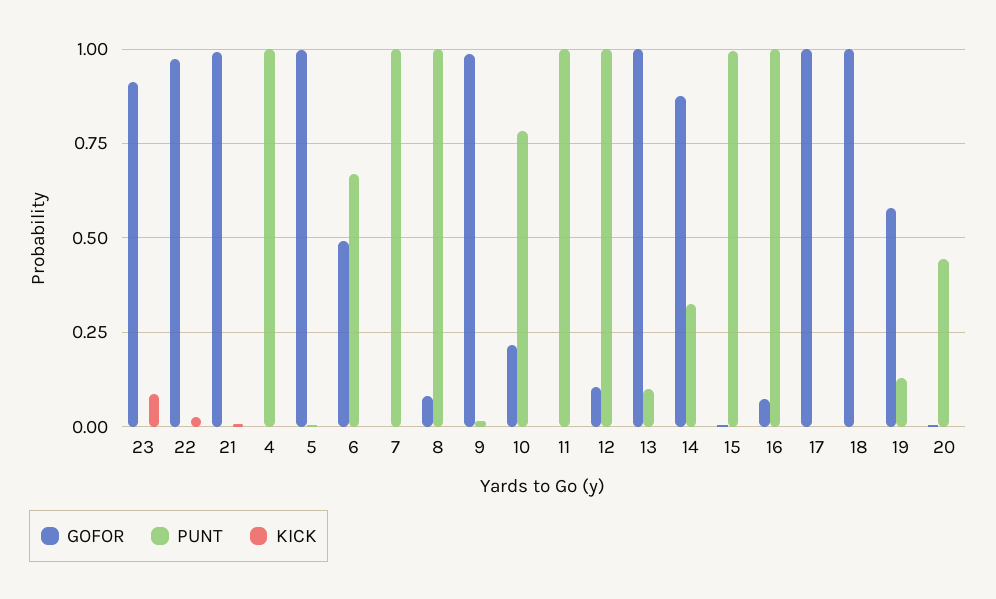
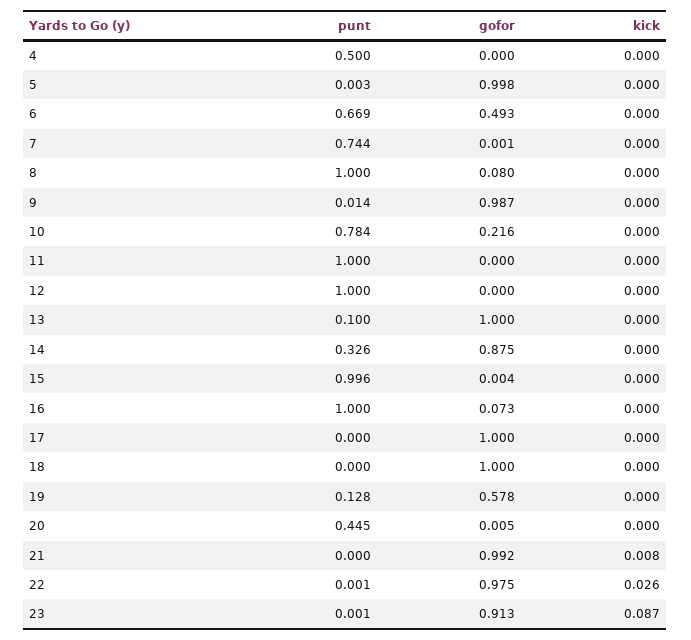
  {
    "GOFOR": {
      "23": 0.913,
      "22": 0.975,
      "21": 0.992,
      "4": 0,
      "5": 0.998,
      "6": 0.493,
      "7": 0.001,
      "8": 0.08,
      "9": 0.987,
      "10": 0.216,
      "11": 0,
-     "12": 0.1,
+     "12": 0,
      "13": 1,
      "14": 0.875,
      "15": 0.004,
      "16": 0.073,
      "17": 1,
      "18": 1,
      "19": 0.578,
      "20": 0.005
    },
    "PUNT": {
      "23": 0.001,
      "22": 0.001,
      "21": 0,
-     "4": 1,
+     "4": 0.5,
      "5": 0.003,
      "6": 0.669,
-     "7": 1,
+     "7": 0.744,
      "8": 1,
      "9": 0.014,
      "10": 0.784,
      "11": 1,
      "12": 1,
      "13": 0.1,
      "14": 0.326,
      "15": 0.996,
      "16": 1,
      "17": 0,
      "18": 0,
      "19": 0.128,
      "20": 0.445
    },
    "KICK": {
      "23": 0.087,
      "22": 0.026,
      "21": 0.008,
      "4": 0,
      "5": 0,
      "6": 0,
      "7": 0,
      "8": 0,
      "9": 0,
      "10": 0,
      "11": 0,
      "12": 0,
      "13": 0,
      "14": 0,
      "15": 0,
      "16": 0,
      "17": 0,
      "18": 0,
      "19": 0,
      "20": 0
    }
  }

